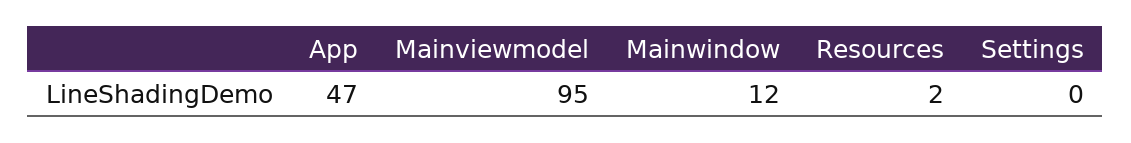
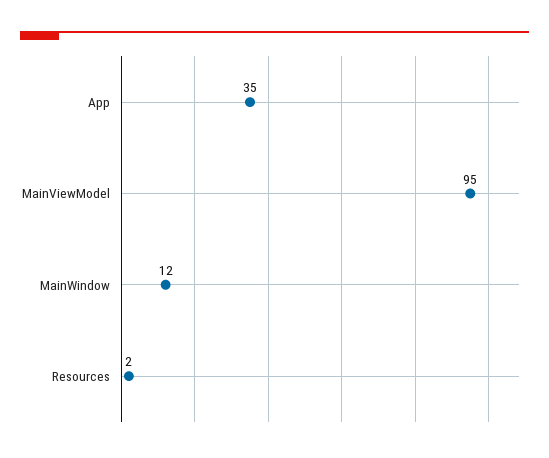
  {
-   "App": 47,
+   "App": 35,
    "Mainviewmodel": 95,
    "Mainwindow": 12,
-   "Resources": 2,
+   "Resources": 2
-   "Settings": 0
  }

